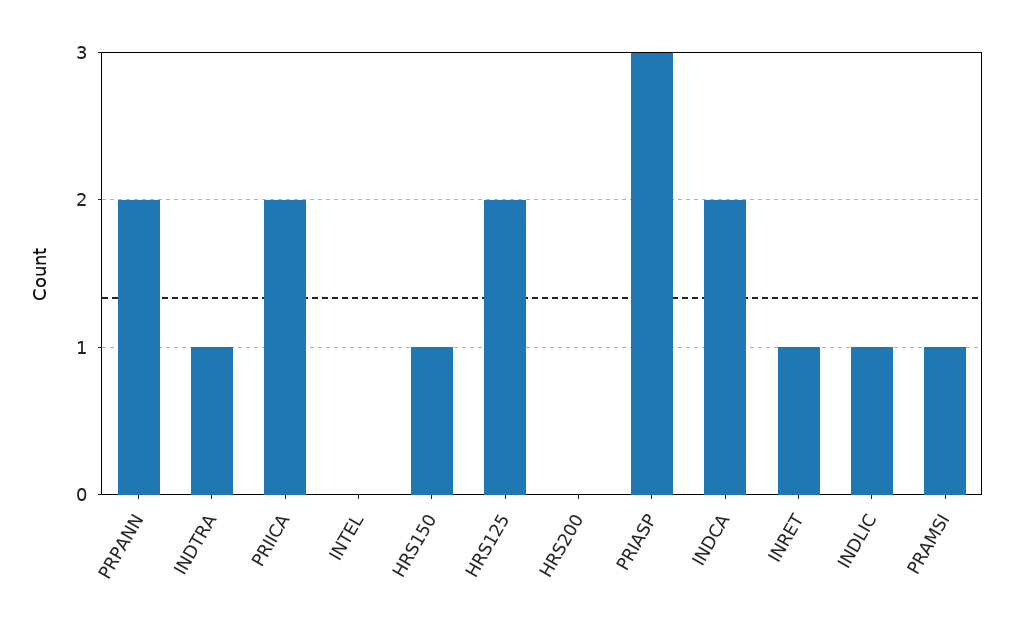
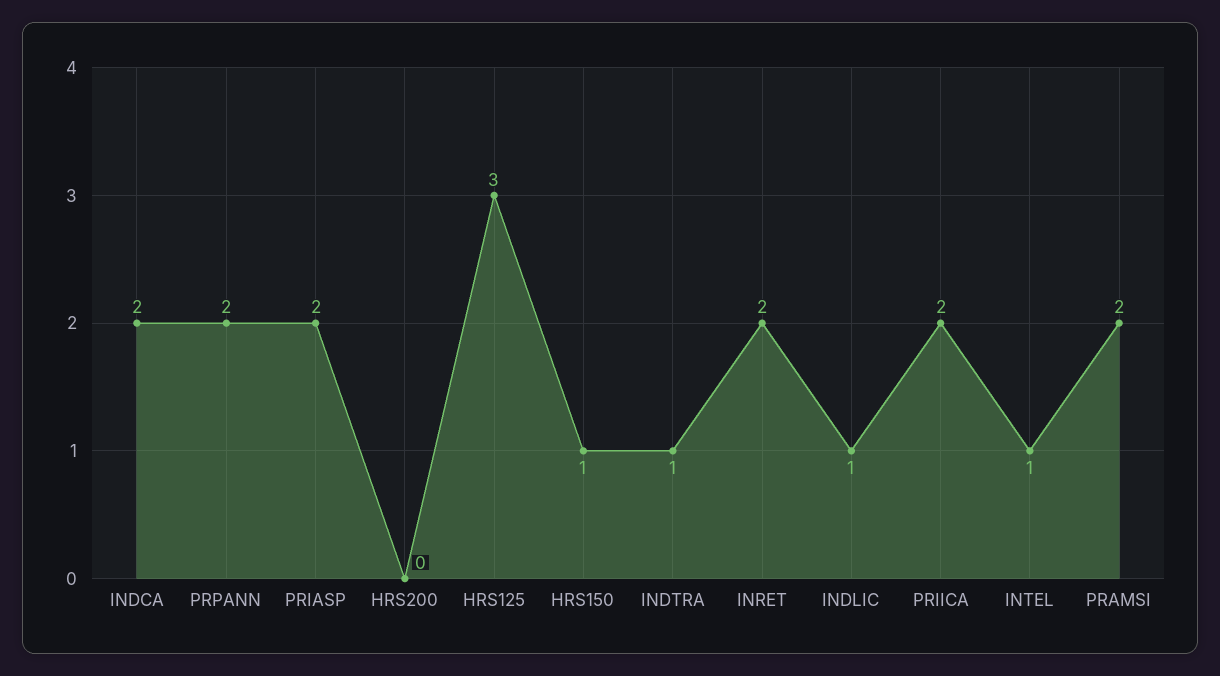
  {
    "PRPANN": 2,
    "INDTRA": 1,
    "PRIICA": 2,
-   "INTEL": 0,
+   "INTEL": 1,
    "HRS150": 1,
-   "HRS125": 2,
+   "HRS125": 3,
    "HRS200": 0,
-   "PRIASP": 3,
+   "PRIASP": 2,
    "INDCA": 2,
-   "INRET": 1,
+   "INRET": 2,
    "INDLIC": 1,
-   "PRAMSI": 1
+   "PRAMSI": 2
  }

